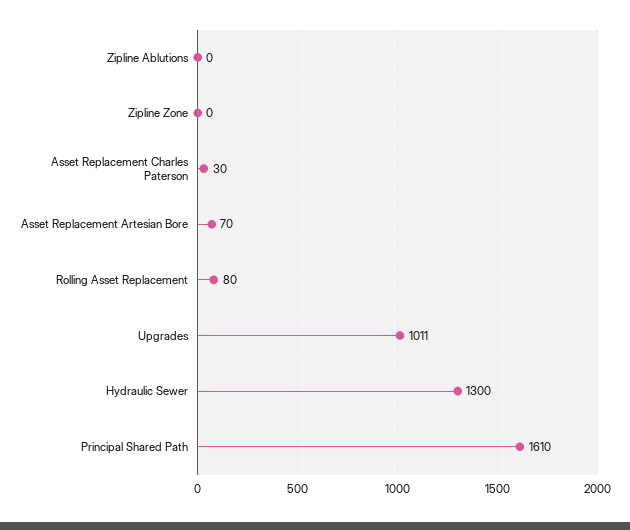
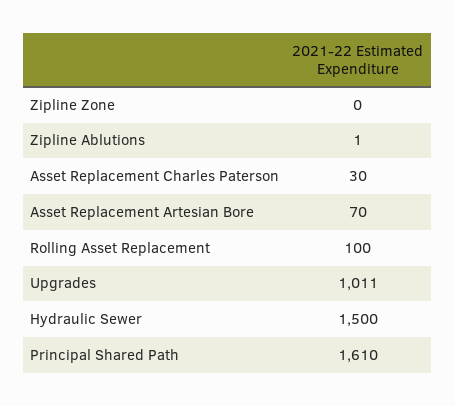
  {
-   "Zipline Ablutions": 0,
+   "Zipline Ablutions": 1,
    "Zipline Zone": 0,
    "Asset Replacement Charles Paterson": 30,
    "Asset Replacement Artesian Bore": 70,
-   "Rolling Asset Replacement": 80,
+   "Rolling Asset Replacement": 100,
    "Upgrades": 1011,
-   "Hydraulic Sewer": 1300,
+   "Hydraulic Sewer": 1500,
    "Principal Shared Path": 1610
  }

